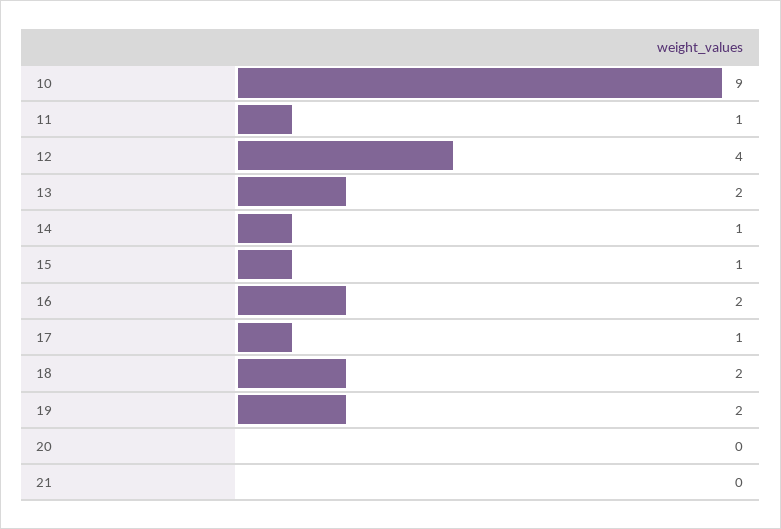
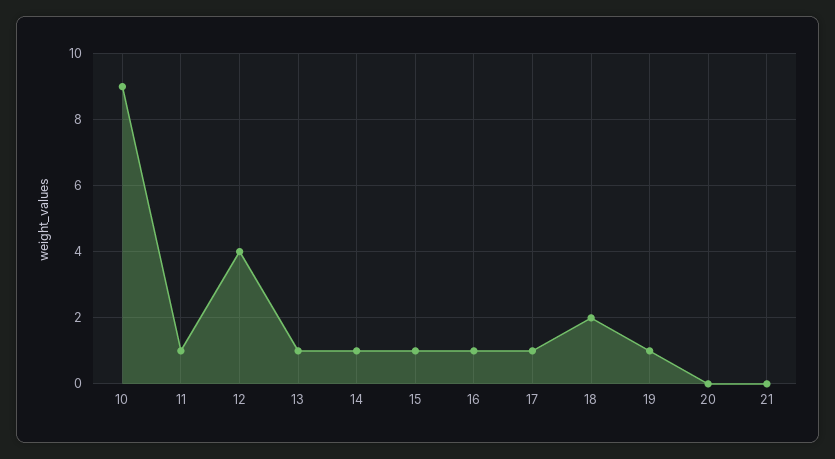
  {
    "10": 9,
    "11": 1,
    "12": 4,
-   "13": 2,
+   "13": 1,
    "14": 1,
    "15": 1,
-   "16": 2,
+   "16": 1,
    "17": 1,
    "18": 2,
-   "19": 2,
+   "19": 1,
    "20": 0,
    "21": 0
  }

